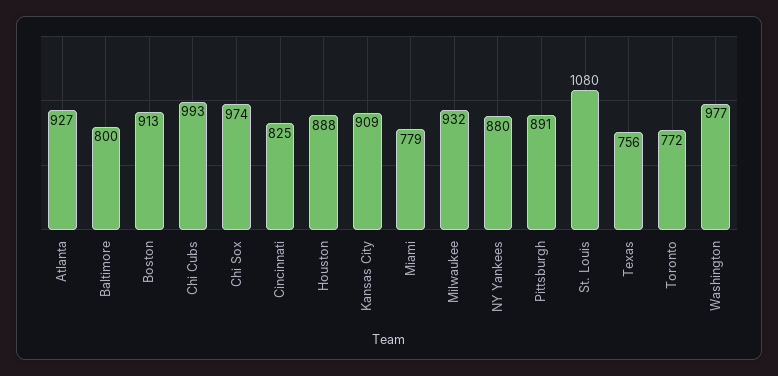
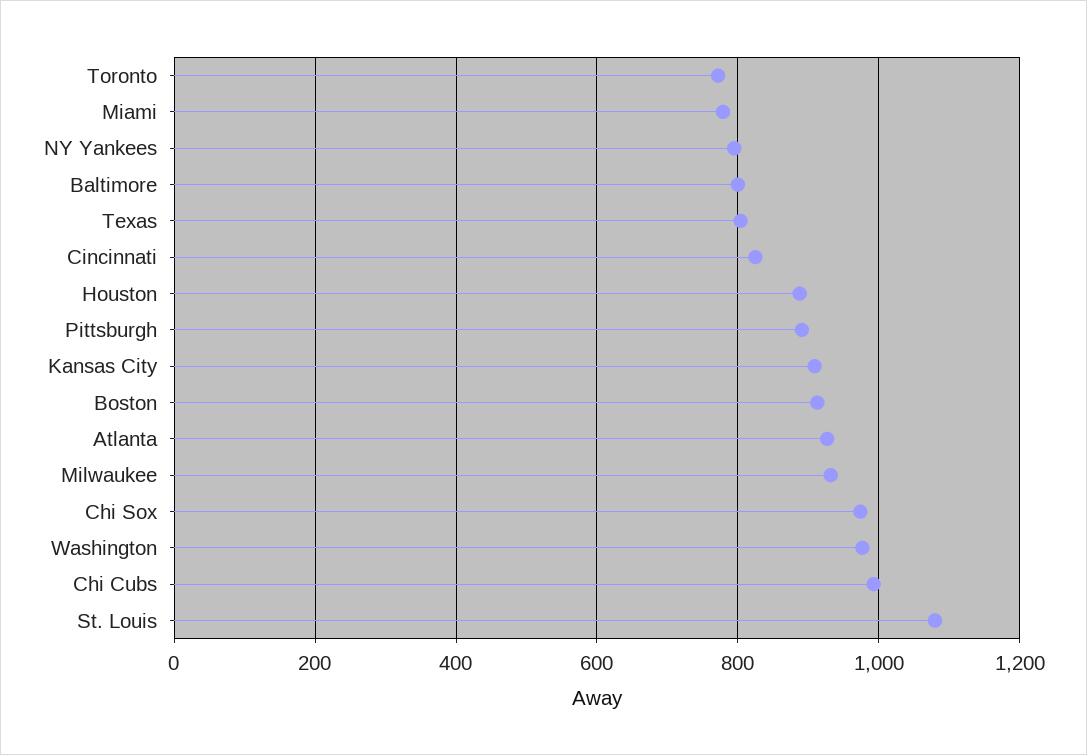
  {
    "Atlanta": 927,
    "Baltimore": 800,
    "Boston": 913,
    "Chi Cubs": 993,
    "Chi Sox": 974,
    "Cincinnati": 825,
    "Houston": 888,
    "Kansas City": 909,
    "Miami": 779,
    "Milwaukee": 932,
-   "NY Yankees": 880,
+   "NY Yankees": 800,
    "Pittsburgh": 891,
    "St. Louis": 1080,
-   "Texas": 756,
+   "Texas": 800,
    "Toronto": 772,
    "Washington": 977
  }

